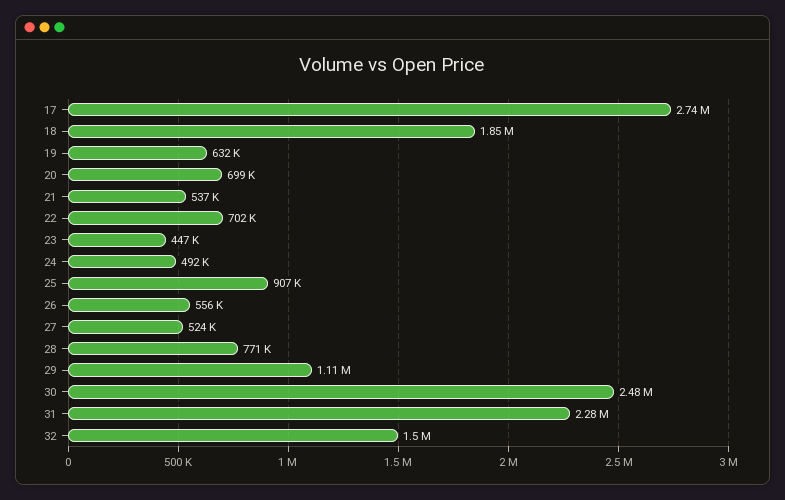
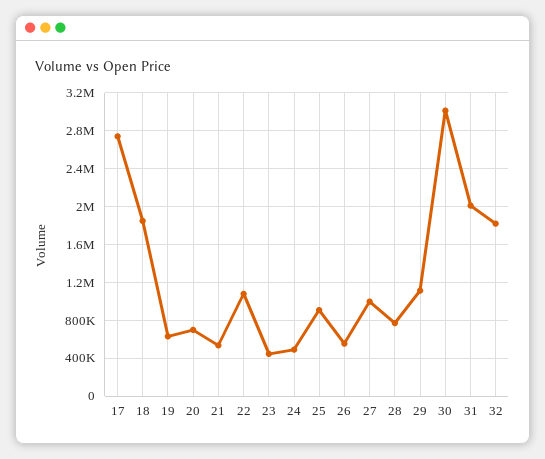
  {
    "17": 2740000,
    "18": 1850000,
    "19": 632000,
    "20": 699000,
    "21": 537000,
-   "22": 702000,
+   "22": 1100000,
    "23": 447000,
    "24": 492000,
    "25": 907000,
    "26": 556000,
-   "27": 524000,
+   "27": 1000000,
    "28": 771000,
    "29": 1110000,
-   "30": 2480000,
+   "30": 3000000,
-   "31": 2280000,
+   "31": 2000000,
-   "32": 1500000
+   "32": 1800000
  }

